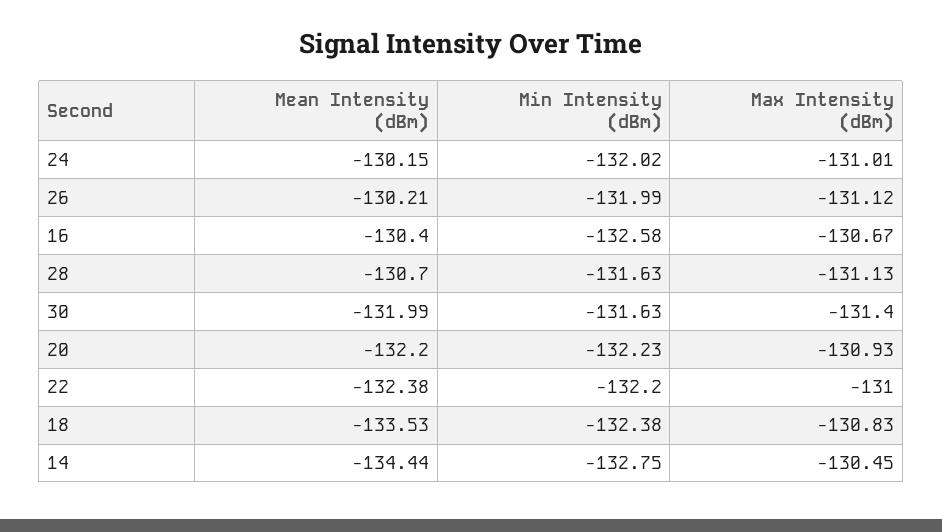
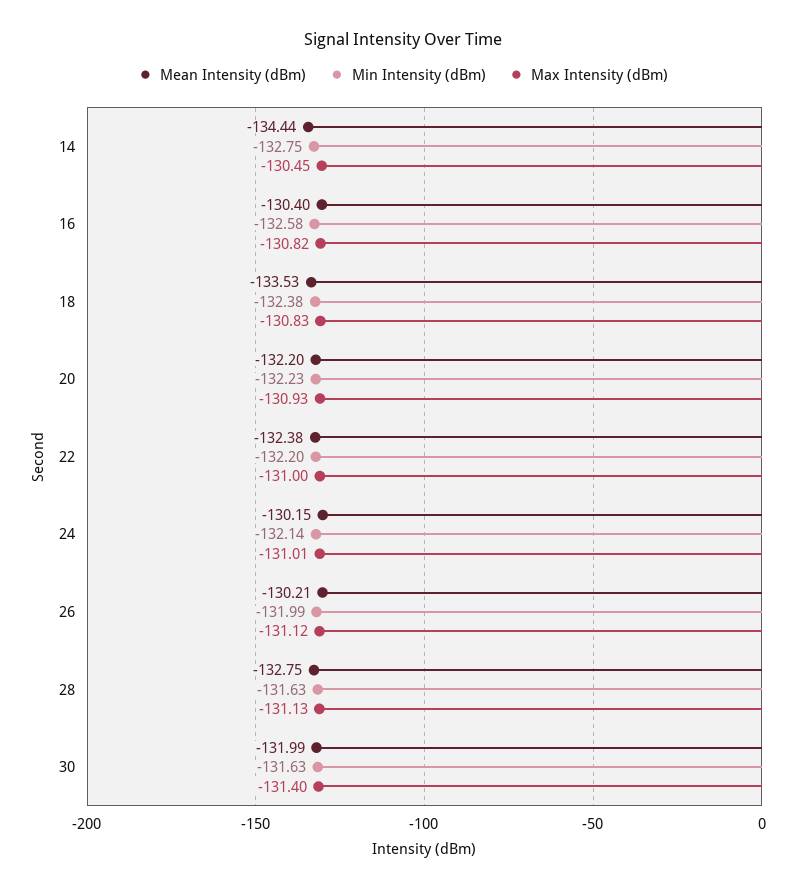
  {
    "Mean Intensity (dBm)": {
      "24": -130.15,
      "26": -130.21,
      "16": -130.4,
-     "28": -130.7,
+     "28": -132.75,
      "30": -131.99,
      "20": -132.2,
      "22": -132.38,
      "18": -133.53,
      "14": -134.44
    },
    "Min Intensity (dBm)": {
-     "24": -132.02,
+     "24": -132.14,
      "26": -131.99,
      "16": -132.58,
      "28": -131.63,
      "30": -131.63,
      "20": -132.23,
      "22": -132.2,
      "18": -132.38,
      "14": -132.75
    },
    "Max Intensity (dBm)": {
      "24": -131.01,
      "26": -131.12,
-     "16": -130.67,
+     "16": -130.82,
      "28": -131.13,
      "30": -131.4,
      "20": -130.93,
      "22": -131,
      "18": -130.83,
      "14": -130.45
    }
  }

